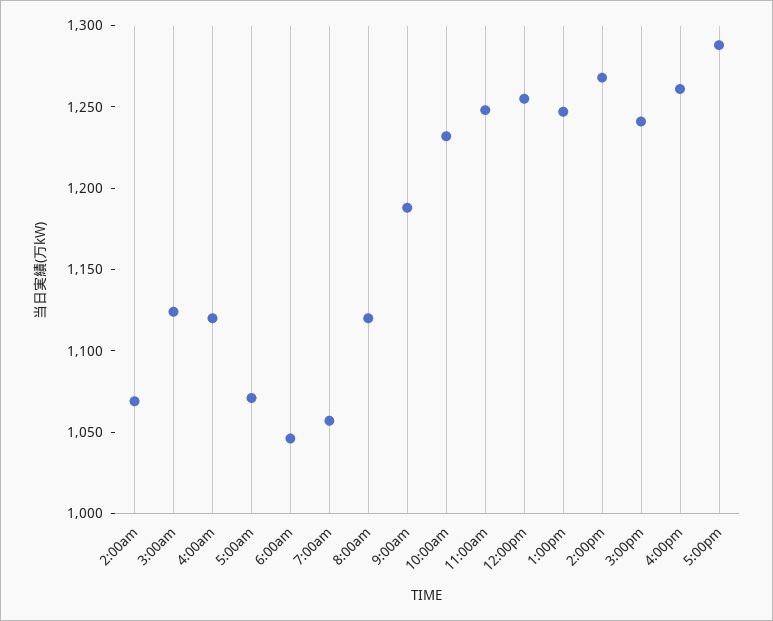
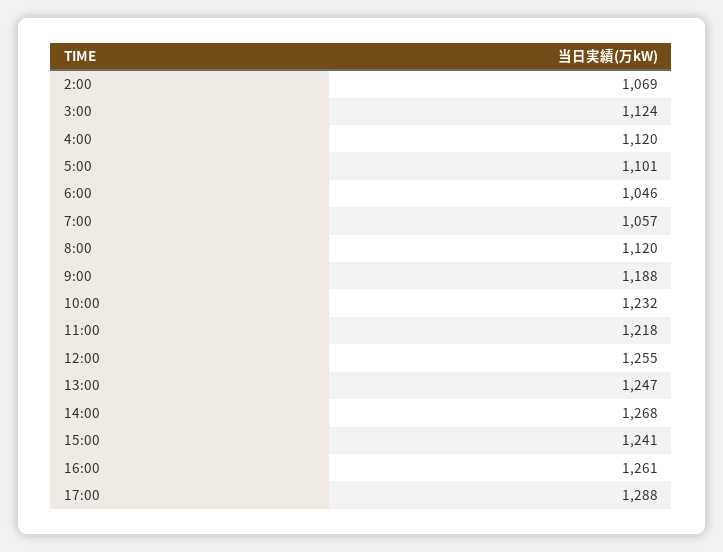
  {
    "2:00am": 1069,
    "3:00am": 1124,
    "4:00am": 1120,
-   "5:00am": 1070,
+   "5:00am": 1101,
    "6:00am": 1046,
    "7:00am": 1057,
    "8:00am": 1120,
    "9:00am": 1188,
    "10:00am": 1232,
-   "11:00am": 1250,
+   "11:00am": 1218,
    "12:00pm": 1255,
    "1:00pm": 1247,
    "2:00pm": 1268,
    "3:00pm": 1241,
    "4:00pm": 1261,
    "5:00pm": 1288
  }

